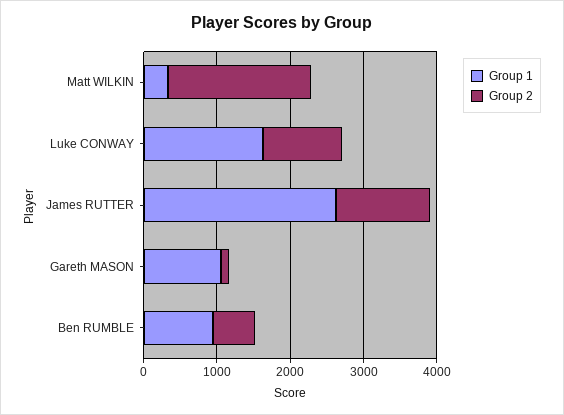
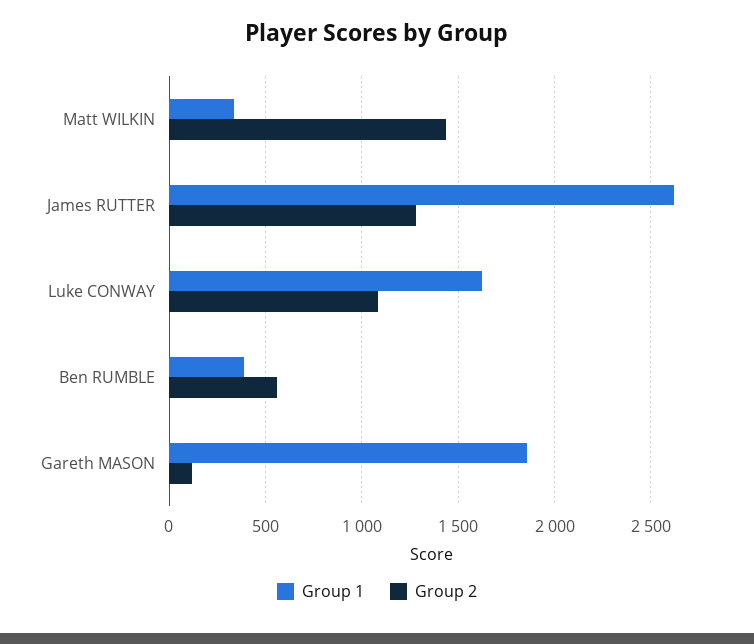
  {
    "Group 1": {
      "Matt WILKIN": 350,
      "Luke CONWAY": 1650,
      "James RUTTER": 2600,
-     "Gareth MASON": 1000,
+     "Gareth MASON": 1850,
-     "Ben RUMBLE": 1000
+     "Ben RUMBLE": 400
    },
    "Group 2": {
-     "Matt WILKIN": 2000,
+     "Matt WILKIN": 1450,
      "Luke CONWAY": 1100,
      "James RUTTER": 1300,
      "Gareth MASON": 100,
      "Ben RUMBLE": 550
    }
  }

